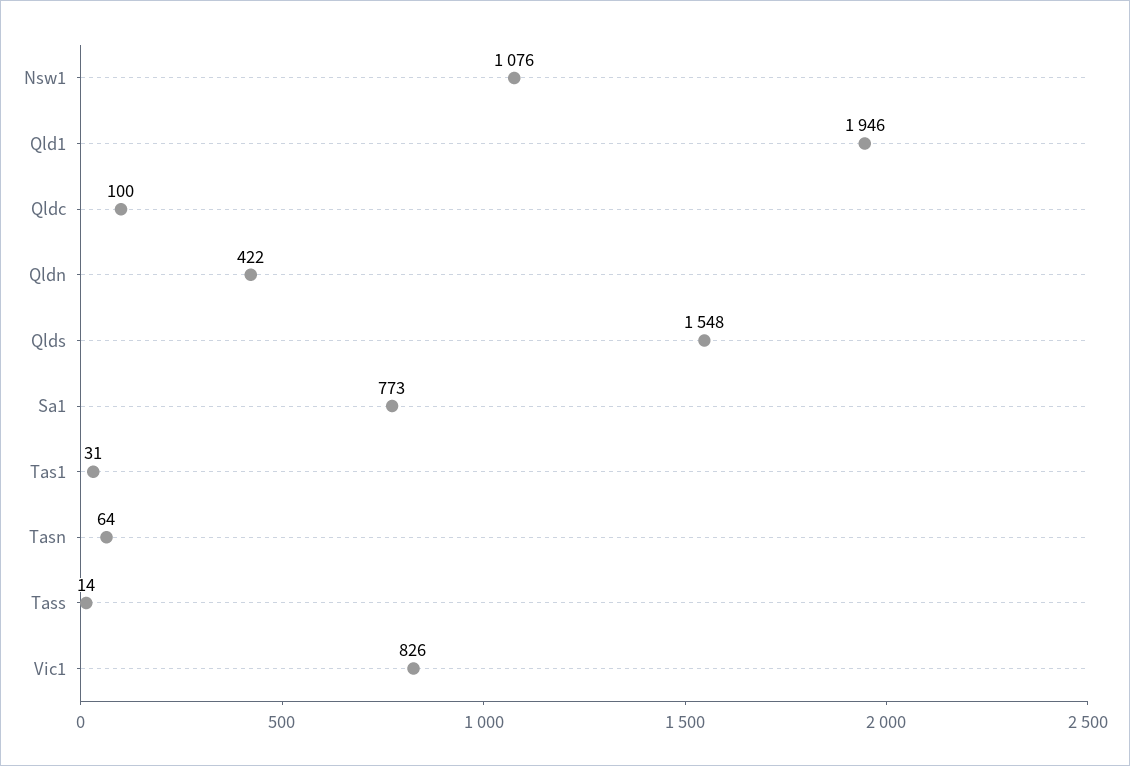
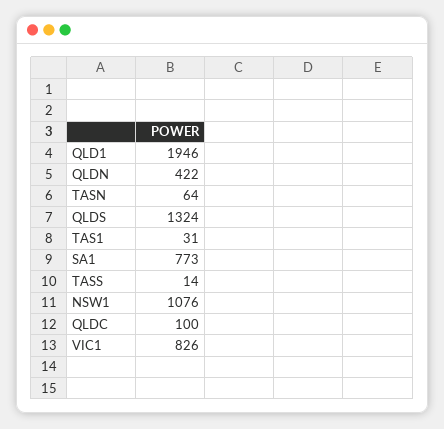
  {
    "Nsw1": 1076,
    "Qld1": 1946,
    "Qldc": 100,
    "Qldn": 422,
-   "Qlds": 1548,
+   "Qlds": 1324,
    "Sa1": 773,
    "Tas1": 31,
    "Tasn": 64,
    "Tass": 14,
    "Vic1": 826
  }

